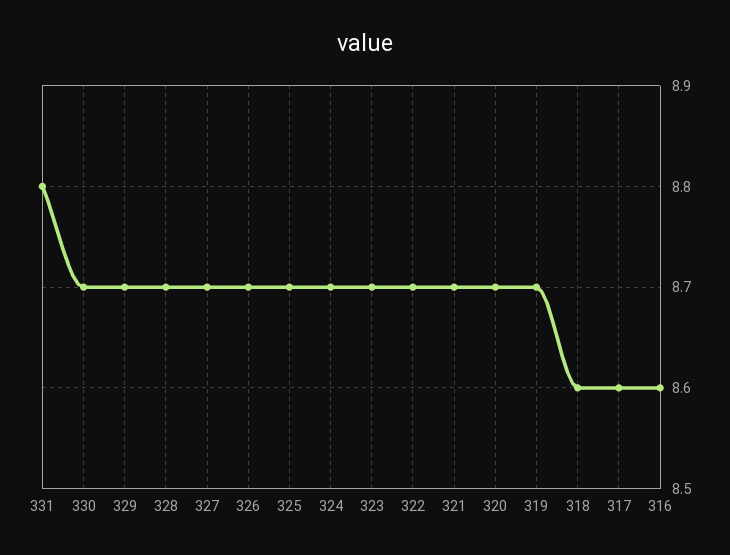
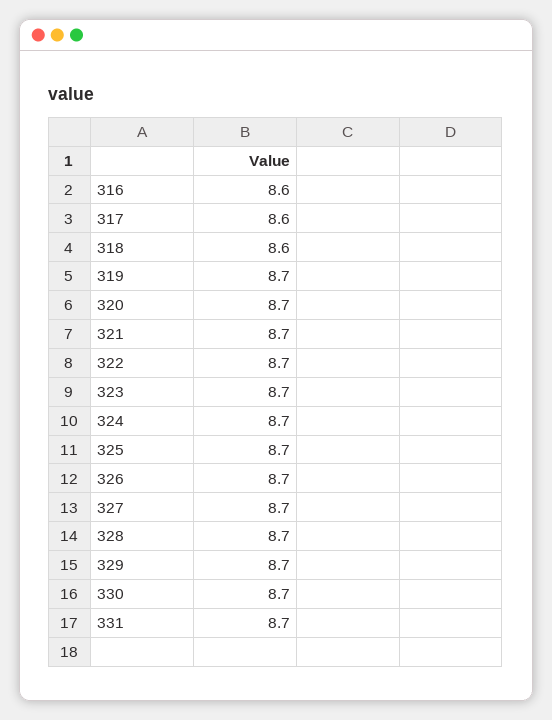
  {
-   "331": 8.8,
+   "331": 8.7,
    "330": 8.7,
    "329": 8.7,
    "328": 8.7,
    "327": 8.7,
    "326": 8.7,
    "325": 8.7,
    "324": 8.7,
    "323": 8.7,
    "322": 8.7,
    "321": 8.7,
    "320": 8.7,
    "319": 8.7,
    "318": 8.6,
    "317": 8.6,
    "316": 8.6
  }

